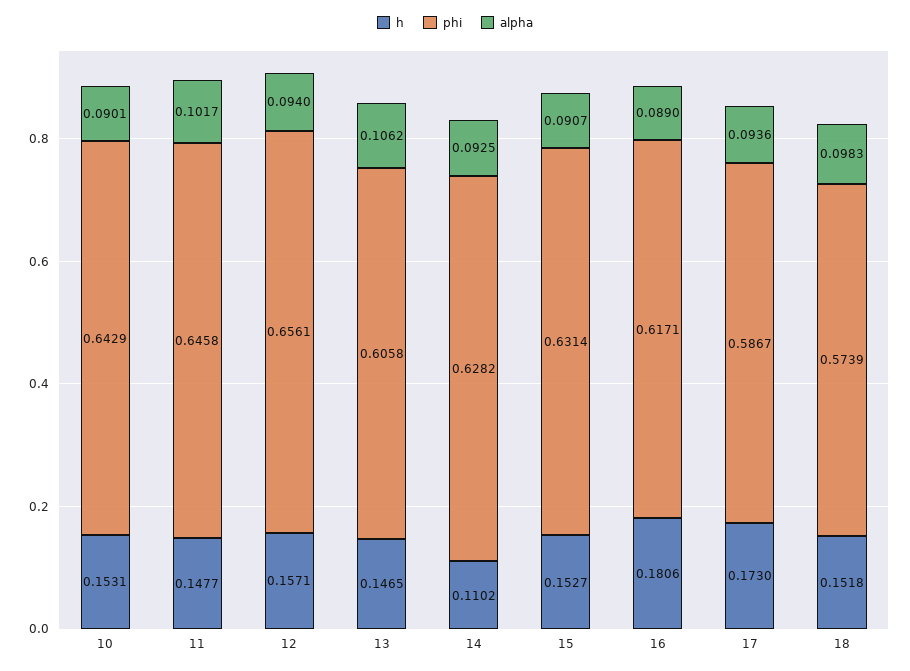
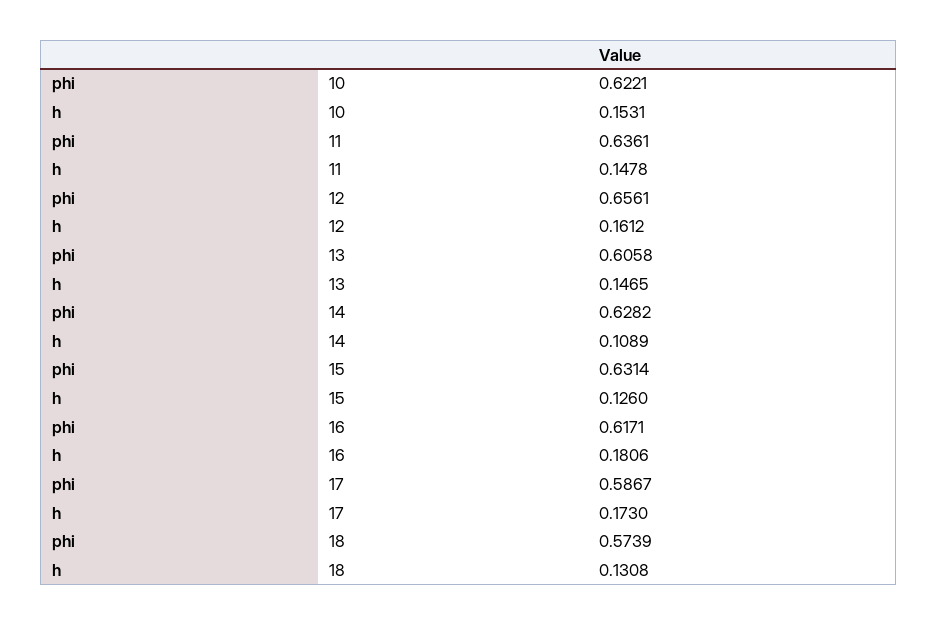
  {
    "h": {
      "10": 0.1531,
-     "11": 0.1477,
+     "11": 0.1478,
-     "12": 0.1571,
+     "12": 0.1612,
      "13": 0.1465,
-     "14": 0.1102,
+     "14": 0.1089,
-     "15": 0.1527,
+     "15": 0.126,
      "16": 0.1806,
      "17": 0.173,
-     "18": 0.1518
+     "18": 0.1308
    },
    "phi": {
-     "10": 0.6429,
+     "10": 0.6221,
-     "11": 0.6458,
+     "11": 0.6361,
      "12": 0.6561,
      "13": 0.6058,
      "14": 0.6282,
      "15": 0.6314,
      "16": 0.6171,
      "17": 0.5867,
      "18": 0.5739
-   },
+   }
-   "alpha": {
-     "10": 0.0901,
-     "11": 0.1017,
-     "12": 0.094,
-     "13": 0.1062,
-     "14": 0.0925,
-     "15": 0.0907,
-     "16": 0.089,
-     "17": 0.0936,
-     "18": 0.0983
-   }
  }

